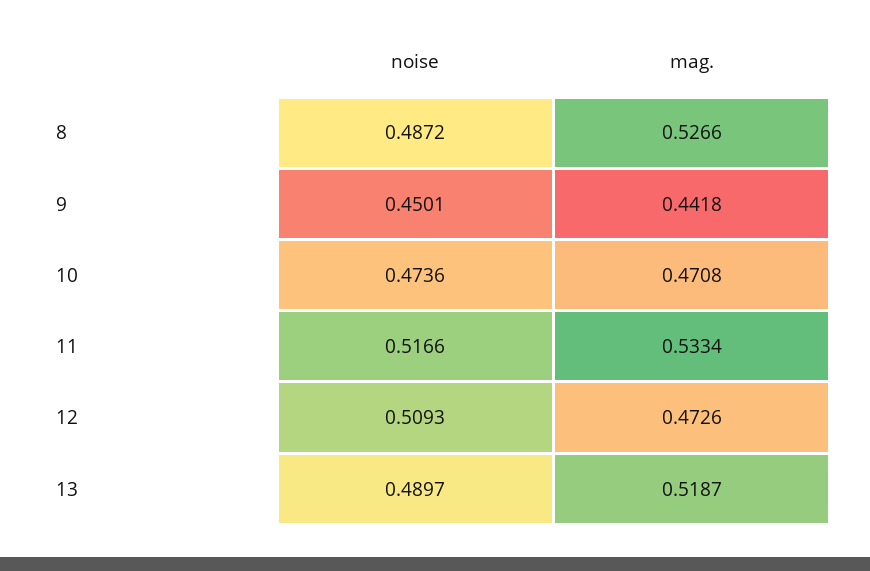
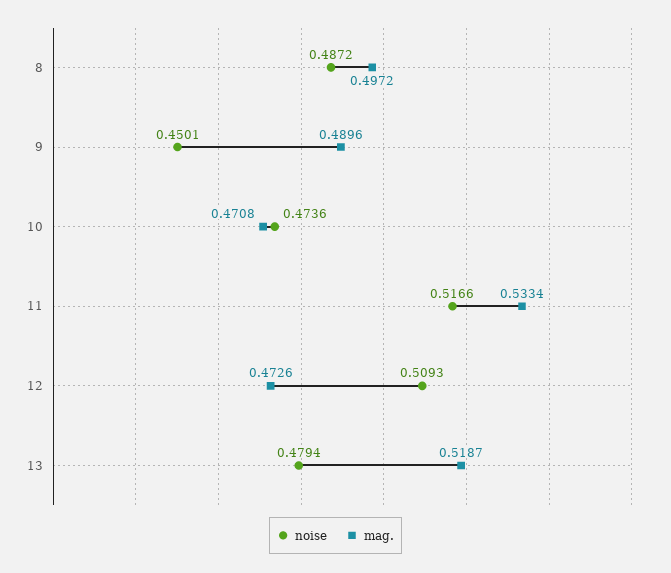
  {
    "noise": {
      "8": 0.4872,
      "9": 0.4501,
      "10": 0.4736,
      "11": 0.5166,
      "12": 0.5093,
-     "13": 0.4897
+     "13": 0.4794
    },
    "mag.": {
-     "8": 0.5266,
+     "8": 0.4972,
-     "9": 0.4418,
+     "9": 0.4896,
      "10": 0.4708,
      "11": 0.5334,
      "12": 0.4726,
      "13": 0.5187
    }
  }

